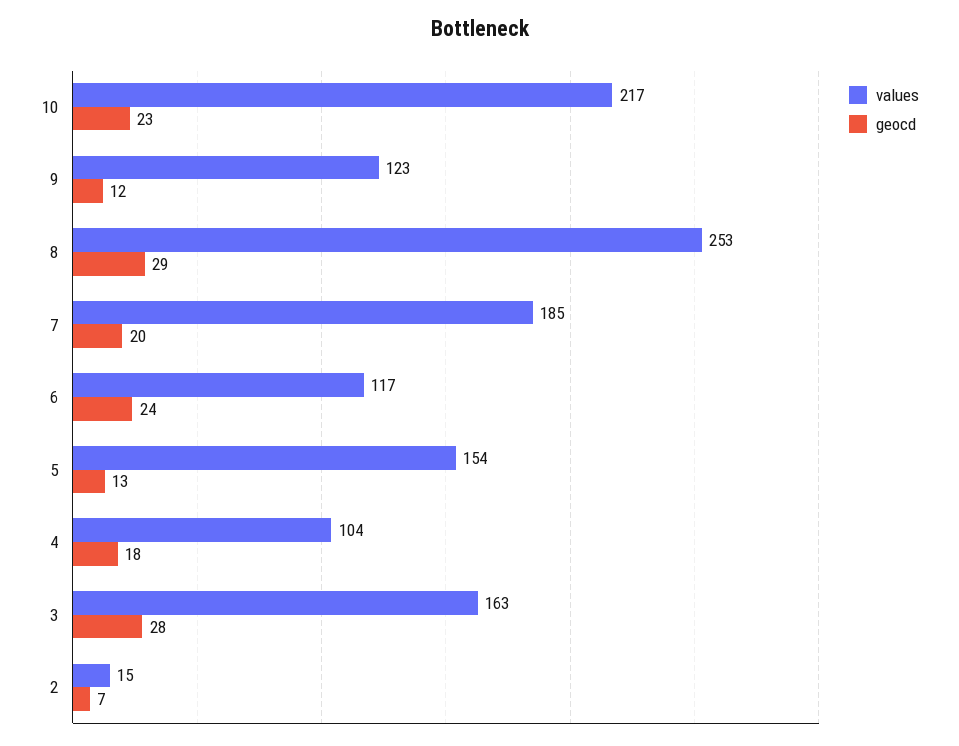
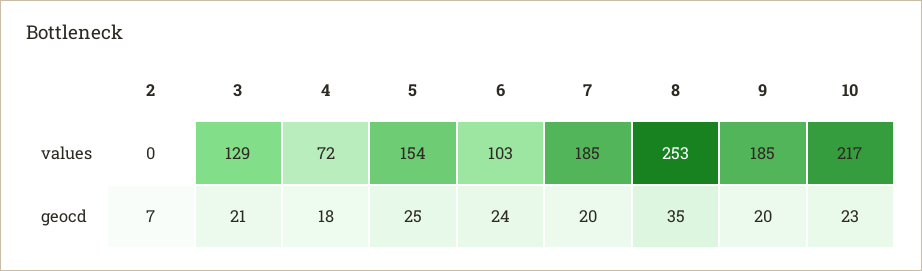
  {
    "values": {
      "10": 217,
-     "9": 123,
+     "9": 185,
      "8": 253,
      "7": 185,
-     "6": 117,
+     "6": 103,
      "5": 154,
-     "4": 104,
+     "4": 72,
-     "3": 163,
+     "3": 129,
-     "2": 15
+     "2": 0
    },
    "geocd": {
      "10": 23,
-     "9": 12,
+     "9": 20,
-     "8": 29,
+     "8": 35,
      "7": 20,
      "6": 24,
-     "5": 13,
+     "5": 25,
      "4": 18,
-     "3": 28,
+     "3": 21,
      "2": 7
    }
  }

